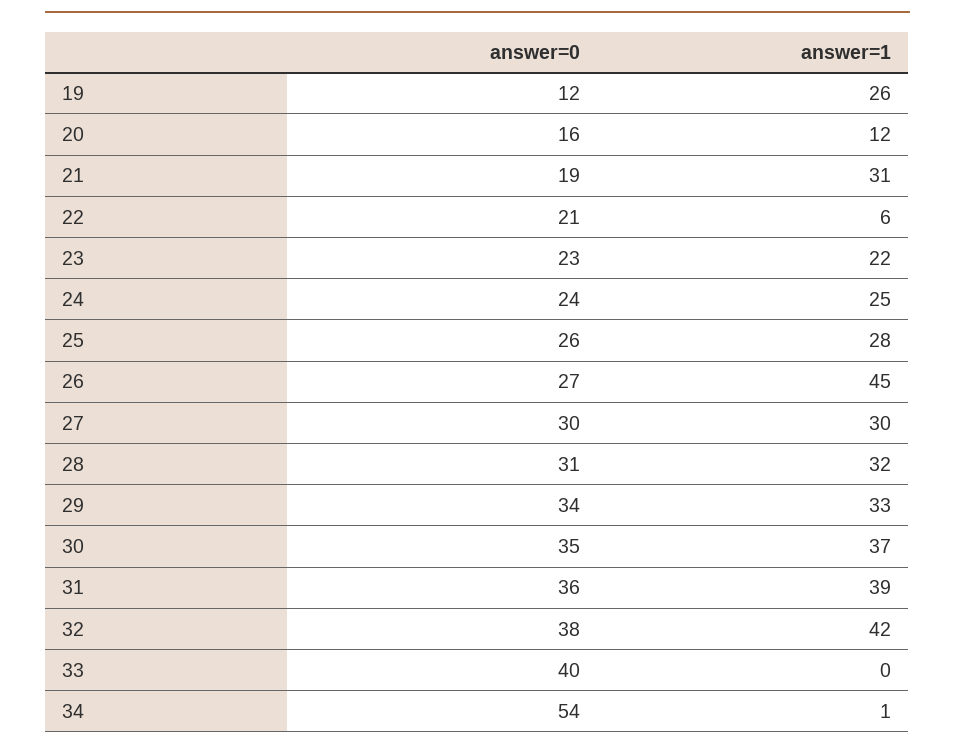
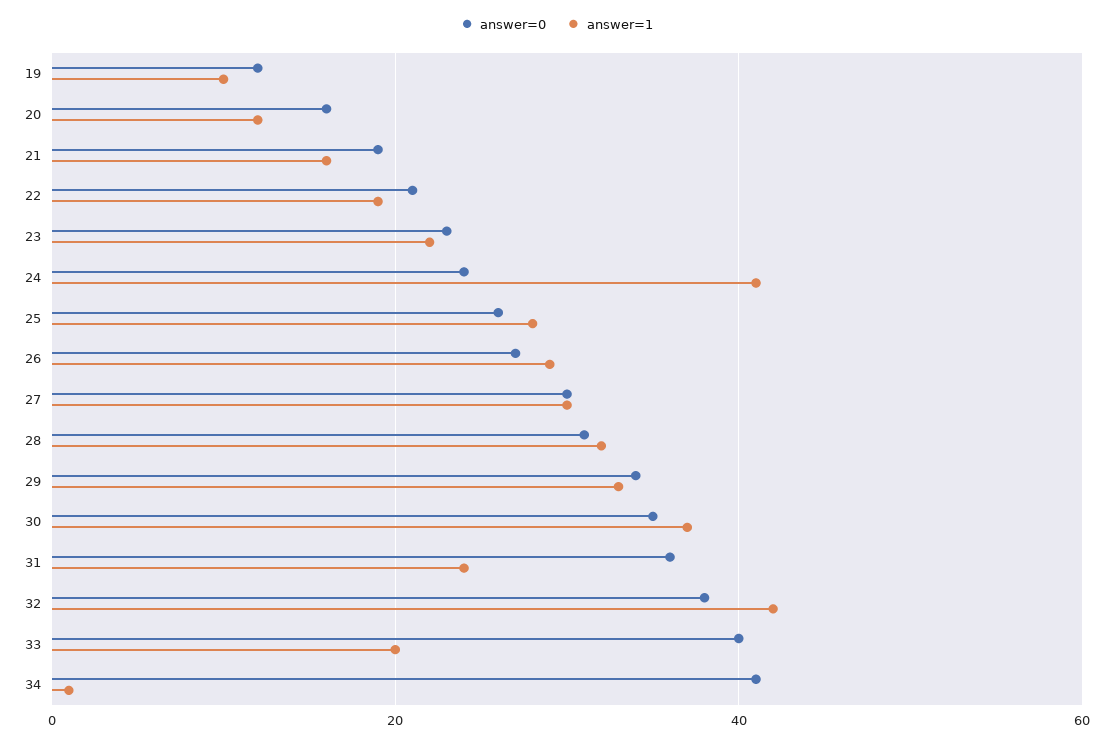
  {
    "answer=0": {
      "19": 12,
      "20": 16,
      "21": 19,
      "22": 21,
      "23": 23,
      "24": 24,
      "25": 26,
      "26": 27,
      "27": 30,
      "28": 31,
      "29": 34,
      "30": 35,
      "31": 36,
      "32": 38,
      "33": 40,
-     "34": 54
+     "34": 40
    },
    "answer=1": {
-     "19": 26,
+     "19": 10,
      "20": 12,
-     "21": 31,
+     "21": 15,
-     "22": 6,
+     "22": 20,
      "23": 22,
-     "24": 25,
+     "24": 40,
      "25": 28,
-     "26": 45,
+     "26": 30,
      "27": 30,
      "28": 32,
      "29": 33,
      "30": 37,
-     "31": 39,
+     "31": 25,
      "32": 42,
-     "33": 0,
+     "33": 20,
      "34": 1
    }
  }

